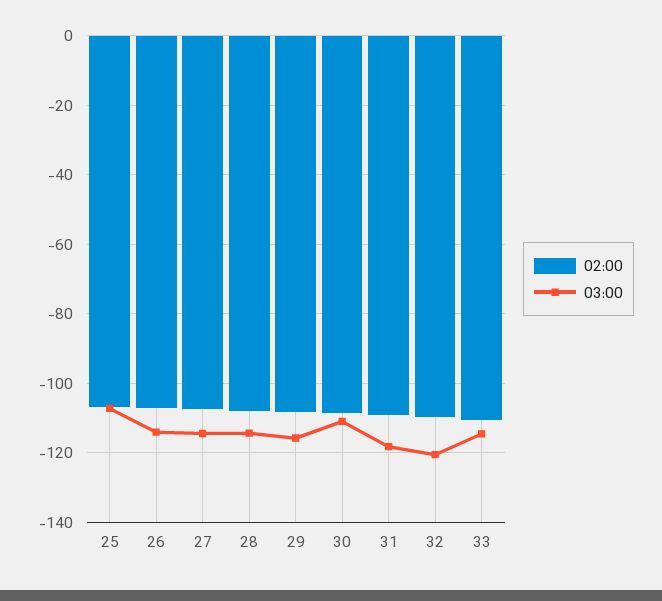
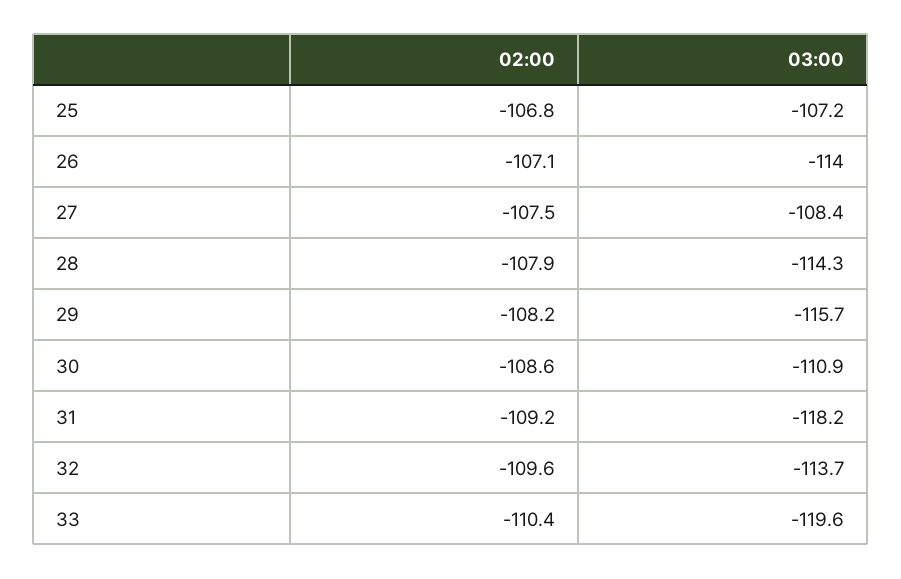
  {
    "02:00": {
      "25": -106.8,
      "26": -107.1,
      "27": -107.5,
      "28": -107.9,
      "29": -108.2,
      "30": -108.6,
      "31": -109.2,
      "32": -109.6,
      "33": -110.4
    },
    "03:00": {
      "25": -107.2,
      "26": -114,
-     "27": -114,
+     "27": -108.4,
      "28": -114.3,
      "29": -115.7,
      "30": -110.9,
      "31": -118.2,
-     "32": -120,
+     "32": -113.7,
-     "33": -114
+     "33": -119.6
    }
  }

